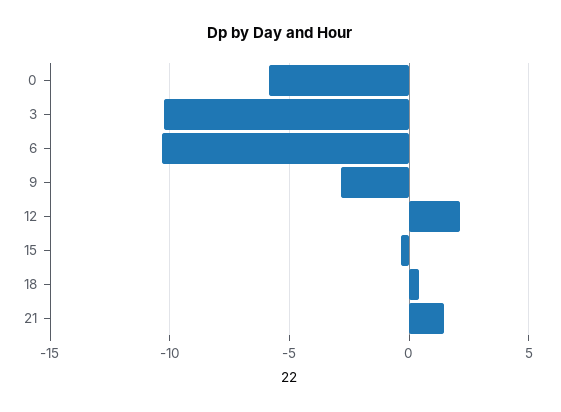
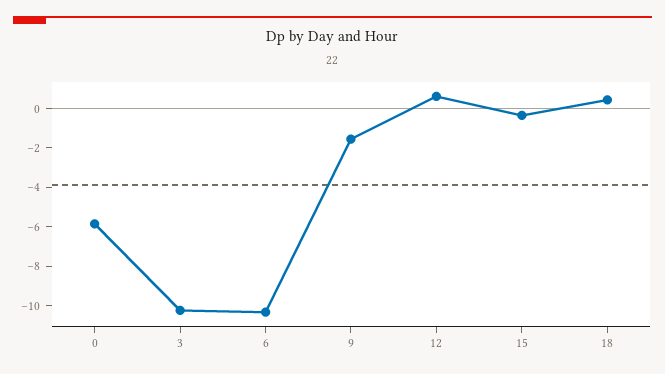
  {
    "0": -6,
    "3": -10,
    "6": -10.5,
-   "9": -3,
+   "9": -1.5,
-   "12": 2,
+   "12": 0.5,
    "15": -0.5,
-   "18": 0.5,
+   "18": 0.5
-   "21": 1.5
  }

